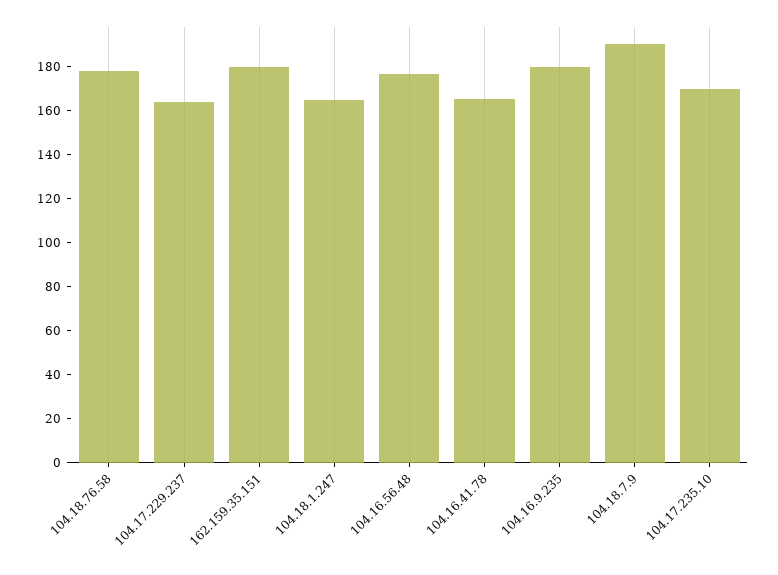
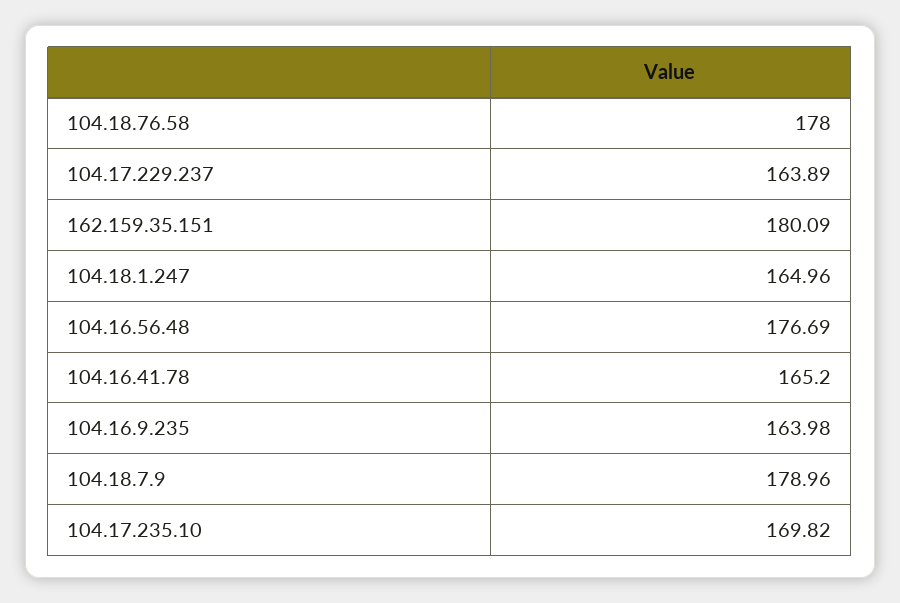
  {
    "104.18.76.58": 178,
    "104.17.229.237": 163.89,
    "162.159.35.151": 180.09,
    "104.18.1.247": 164.96,
    "104.16.56.48": 176.69,
    "104.16.41.78": 165.2,
-   "104.16.9.235": 180,
+   "104.16.9.235": 163.98,
-   "104.18.7.9": 190,
+   "104.18.7.9": 178.96,
    "104.17.235.10": 169.82
  }

